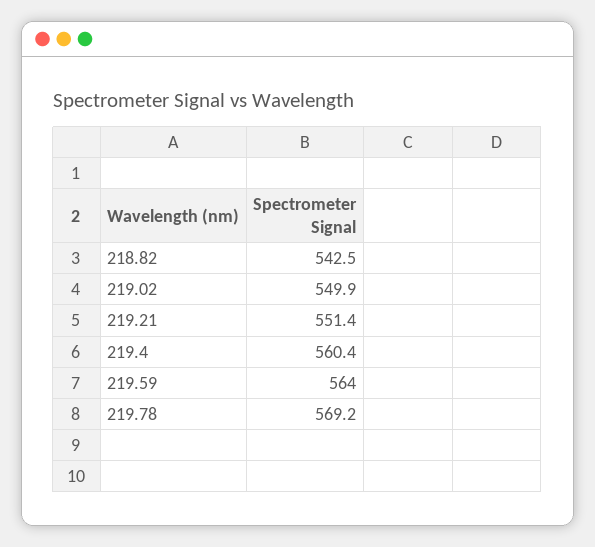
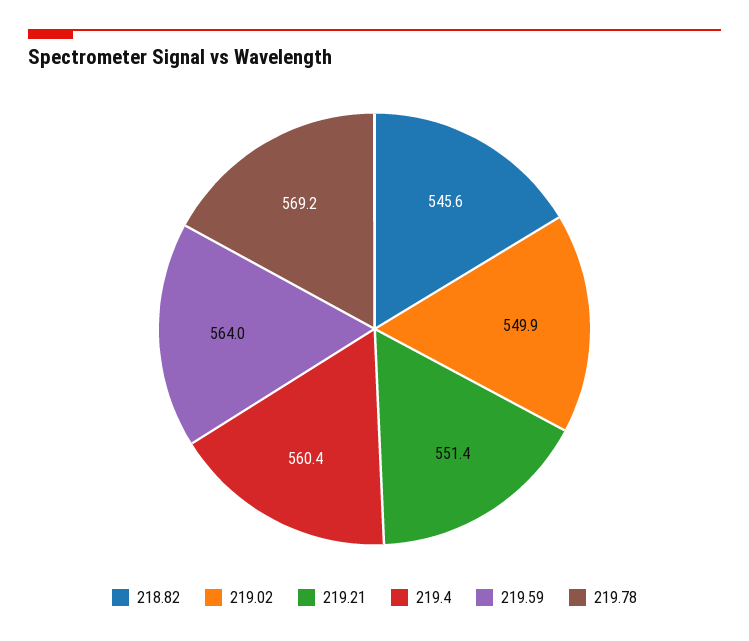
  {
-   "218.82": 542.5,
+   "218.82": 545.6,
    "219.02": 549.9,
    "219.21": 551.4,
    "219.4": 560.4,
    "219.59": 564,
    "219.78": 569.2
  }

